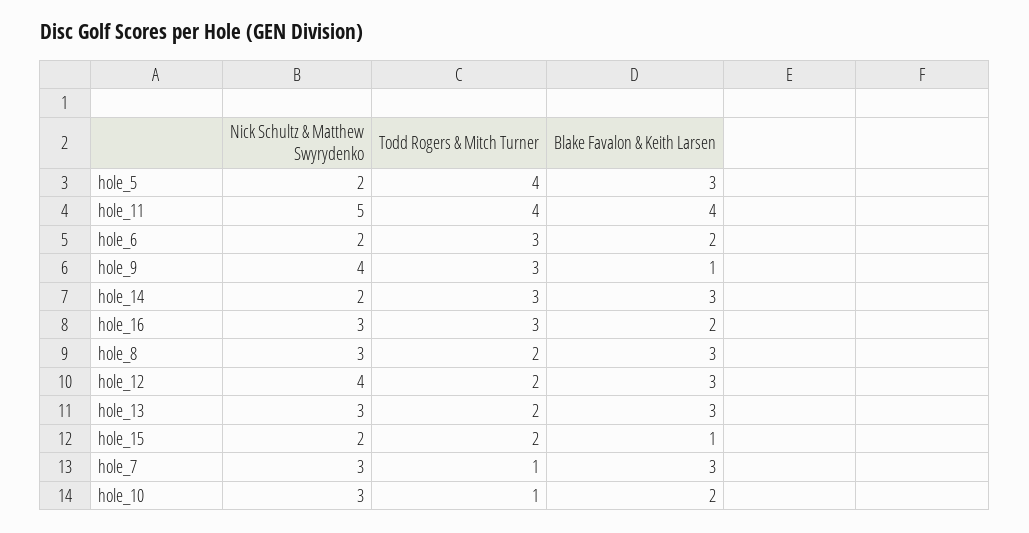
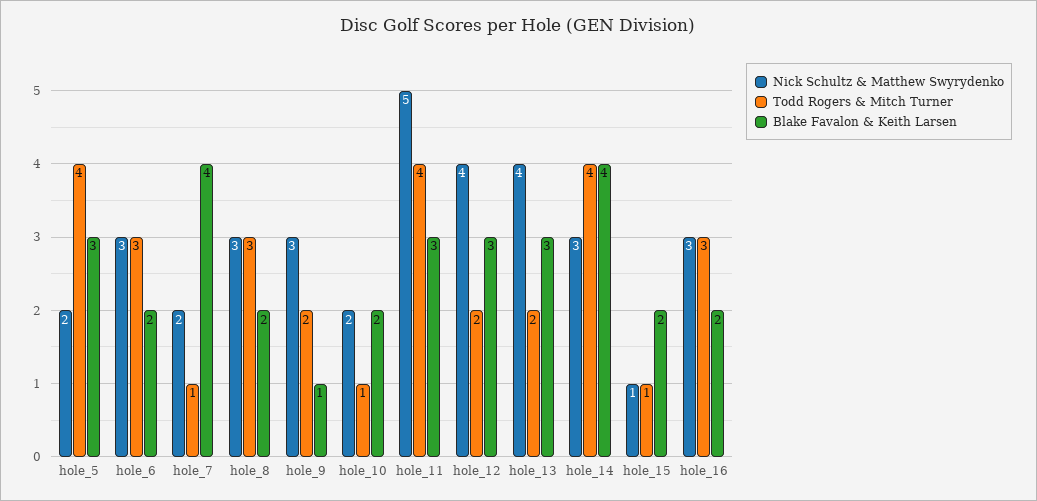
  {
    "Nick Schultz & Matthew Swyrydenko": {
      "hole_5": 2,
      "hole_11": 5,
-     "hole_6": 2,
+     "hole_6": 3,
-     "hole_9": 4,
+     "hole_9": 3,
-     "hole_14": 2,
+     "hole_14": 3,
      "hole_16": 3,
      "hole_8": 3,
      "hole_12": 4,
-     "hole_13": 3,
+     "hole_13": 4,
-     "hole_15": 2,
+     "hole_15": 1,
-     "hole_7": 3,
+     "hole_7": 2,
-     "hole_10": 3
+     "hole_10": 2
    },
    "Todd Rogers & Mitch Turner": {
      "hole_5": 4,
      "hole_11": 4,
      "hole_6": 3,
-     "hole_9": 3,
+     "hole_9": 2,
-     "hole_14": 3,
+     "hole_14": 4,
      "hole_16": 3,
-     "hole_8": 2,
+     "hole_8": 3,
      "hole_12": 2,
      "hole_13": 2,
-     "hole_15": 2,
+     "hole_15": 1,
      "hole_7": 1,
      "hole_10": 1
    },
    "Blake Favalon & Keith Larsen": {
      "hole_5": 3,
-     "hole_11": 4,
+     "hole_11": 3,
      "hole_6": 2,
      "hole_9": 1,
-     "hole_14": 3,
+     "hole_14": 4,
      "hole_16": 2,
-     "hole_8": 3,
+     "hole_8": 2,
      "hole_12": 3,
      "hole_13": 3,
-     "hole_15": 1,
+     "hole_15": 2,
-     "hole_7": 3,
+     "hole_7": 4,
      "hole_10": 2
    }
  }

